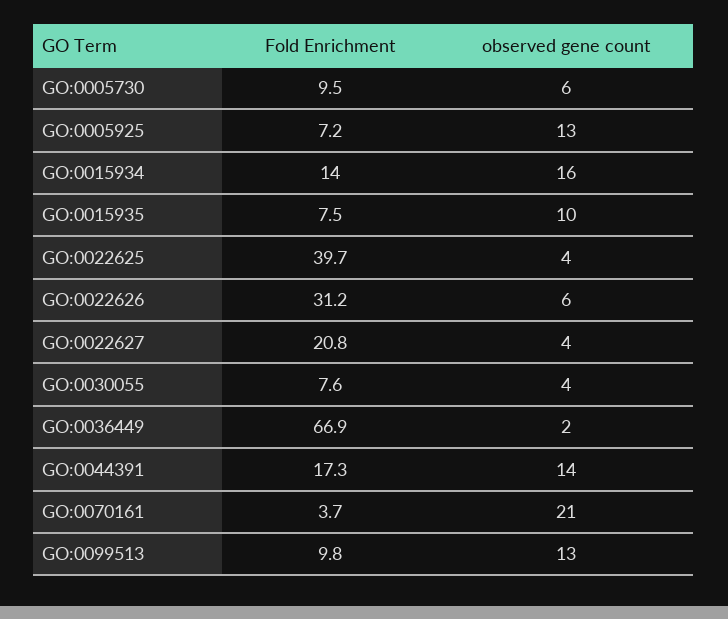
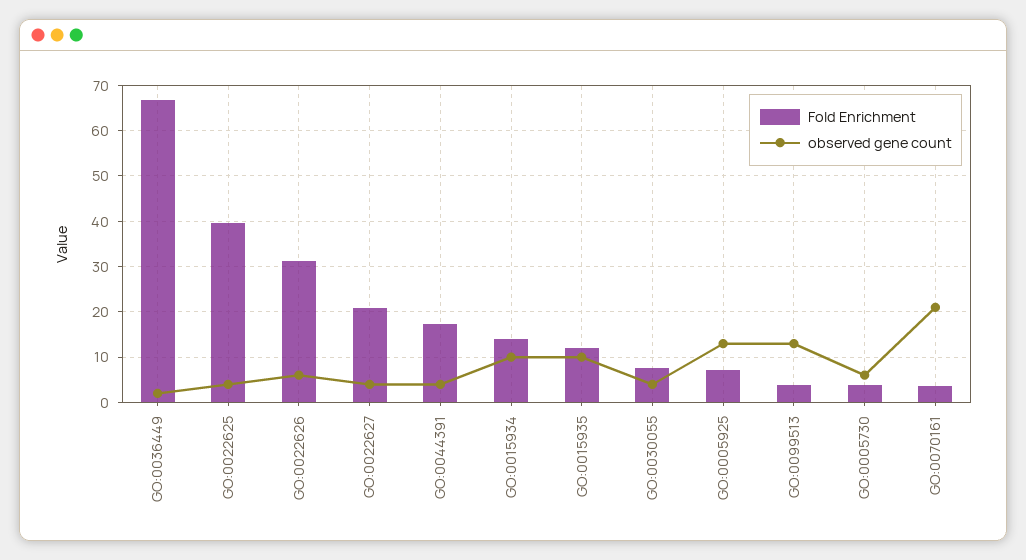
  {
    "Fold Enrichment": {
-     "GO:0005730": 9.5,
+     "GO:0005730": 4,
      "GO:0005925": 7.2,
      "GO:0015934": 14,
-     "GO:0015935": 7.5,
+     "GO:0015935": 12,
      "GO:0022625": 39.7,
      "GO:0022626": 31.2,
      "GO:0022627": 20.8,
      "GO:0030055": 7.6,
      "GO:0036449": 66.9,
      "GO:0044391": 17.3,
      "GO:0070161": 3.7,
-     "GO:0099513": 9.8
+     "GO:0099513": 4
    },
    "observed gene count": {
      "GO:0005730": 6,
      "GO:0005925": 13,
-     "GO:0015934": 16,
+     "GO:0015934": 10,
      "GO:0015935": 10,
      "GO:0022625": 4,
      "GO:0022626": 6,
      "GO:0022627": 4,
      "GO:0030055": 4,
      "GO:0036449": 2,
-     "GO:0044391": 14,
+     "GO:0044391": 4,
      "GO:0070161": 21,
      "GO:0099513": 13
    }
  }

